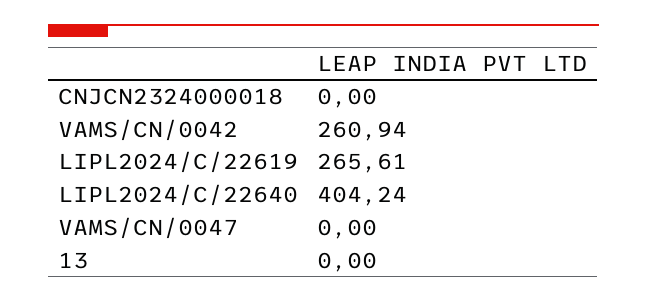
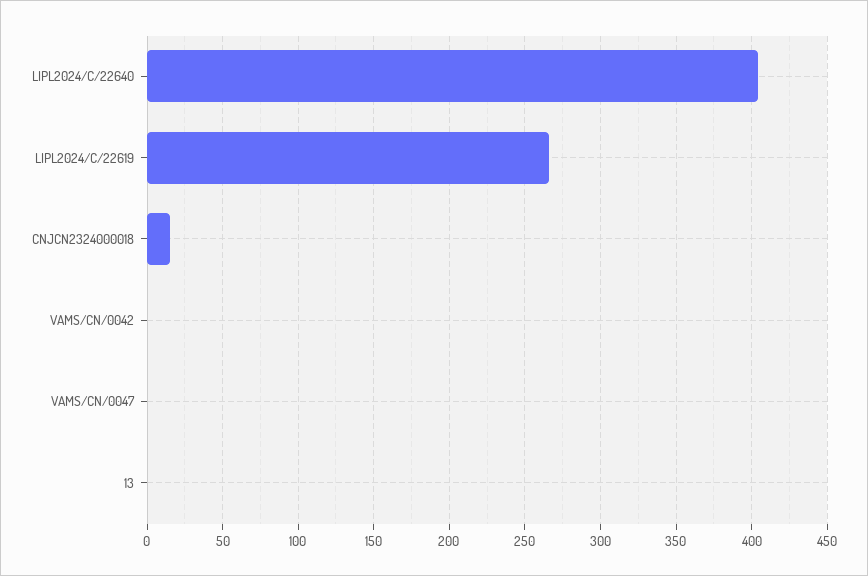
  {
-   "CNJCN2324000018": 0,
+   "CNJCN2324000018": 15,
-   "VAMS/CN/0042": 260.94,
+   "VAMS/CN/0042": 0,
    "LIPL2024/C/22619": 265.61,
    "LIPL2024/C/22640": 404.24,
    "VAMS/CN/0047": 0,
    "13": 0
  }

